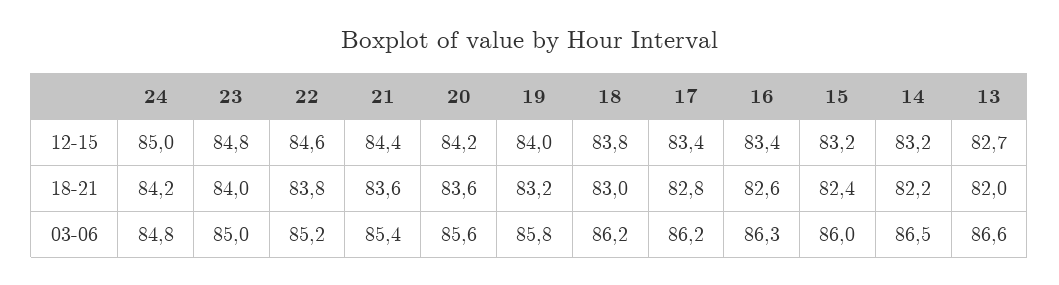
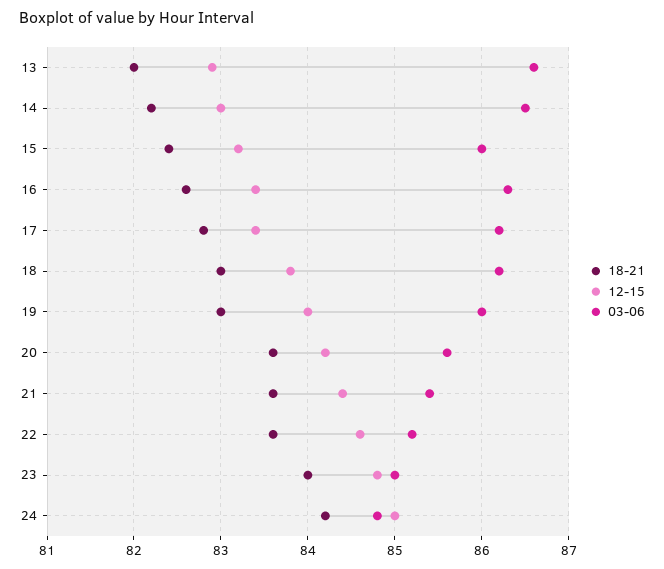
  {
    "12-15": {
      "24": 85,
      "23": 84.8,
      "22": 84.6,
      "21": 84.4,
      "20": 84.2,
      "19": 84,
      "18": 83.8,
      "17": 83.4,
      "16": 83.4,
      "15": 83.2,
-     "14": 83.2,
+     "14": 83,
-     "13": 82.7
+     "13": 82.9
    },
    "18-21": {
      "24": 84.2,
      "23": 84,
-     "22": 83.8,
+     "22": 83.6,
      "21": 83.6,
      "20": 83.6,
-     "19": 83.2,
+     "19": 83,
      "18": 83,
      "17": 82.8,
      "16": 82.6,
      "15": 82.4,
      "14": 82.2,
      "13": 82
    },
    "03-06": {
      "24": 84.8,
      "23": 85,
      "22": 85.2,
      "21": 85.4,
      "20": 85.6,
-     "19": 85.8,
+     "19": 86,
      "18": 86.2,
      "17": 86.2,
      "16": 86.3,
      "15": 86,
      "14": 86.5,
      "13": 86.6
    }
  }

